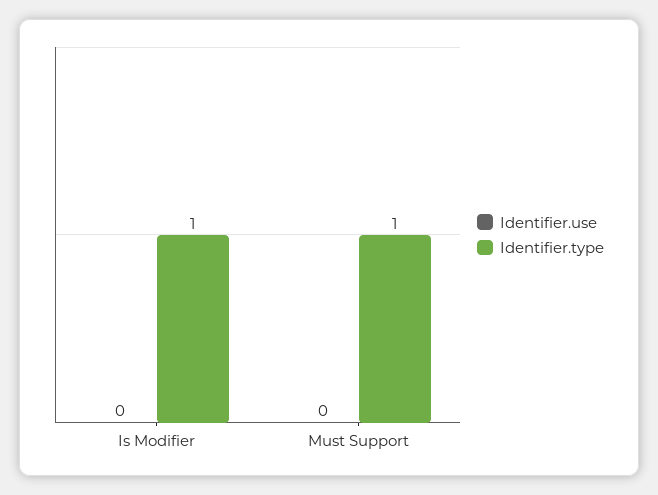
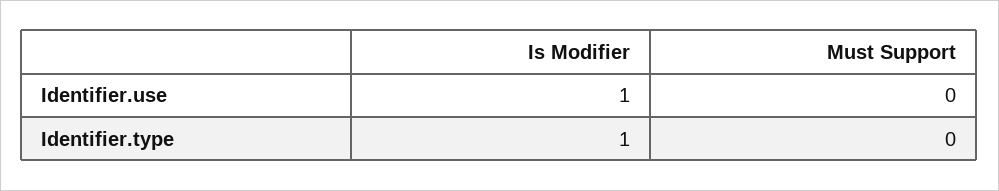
  {
    "Identifier.use": {
-     "Is Modifier": 0,
+     "Is Modifier": 1,
      "Must Support": 0
    },
    "Identifier.type": {
      "Is Modifier": 1,
-     "Must Support": 1
+     "Must Support": 0
    }
  }

